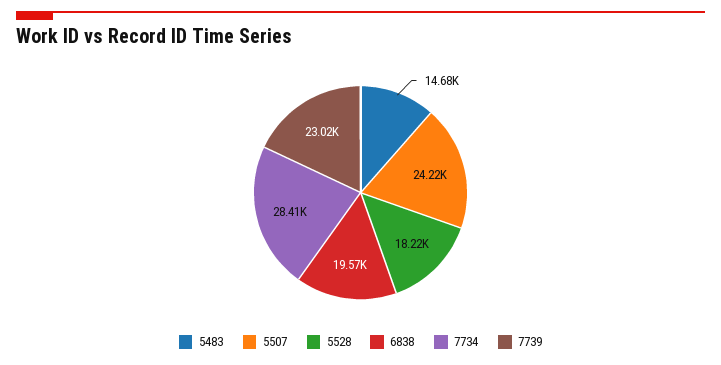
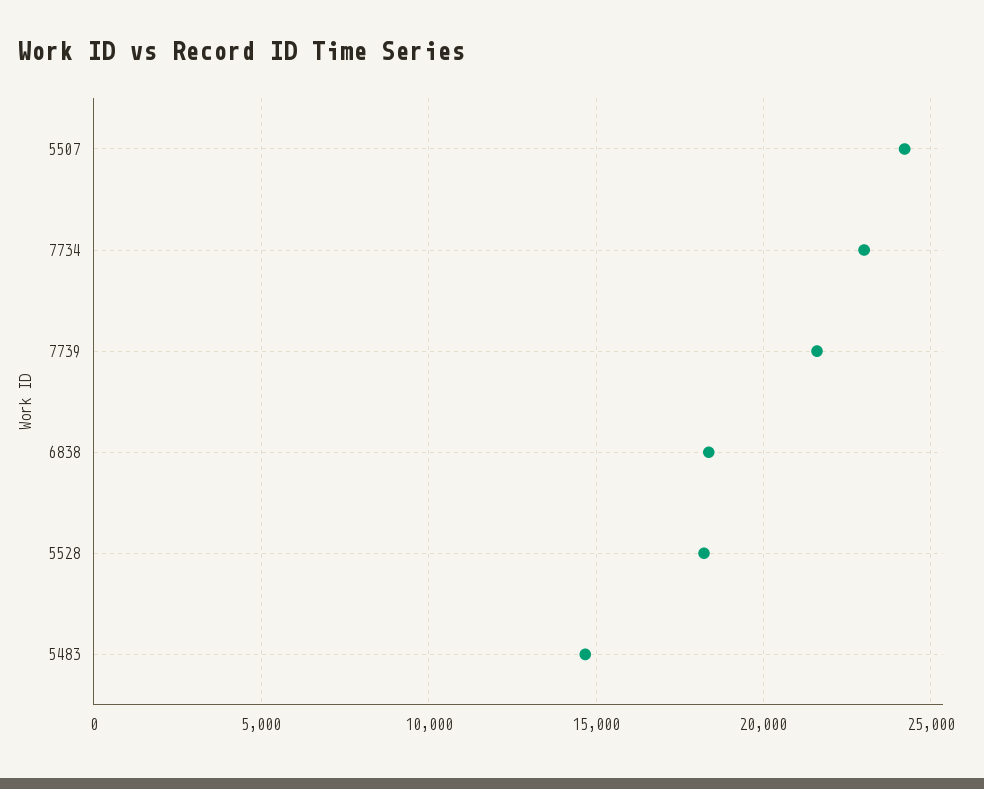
  {
    "5483": 14680,
    "5507": 24220,
    "5528": 18220,
-   "6838": 19570,
+   "6838": 18500,
-   "7734": 28410,
+   "7734": 23000,
-   "7739": 23020
+   "7739": 21500
  }

